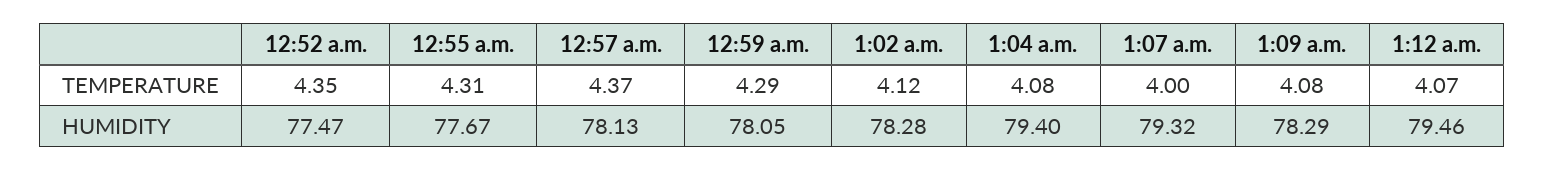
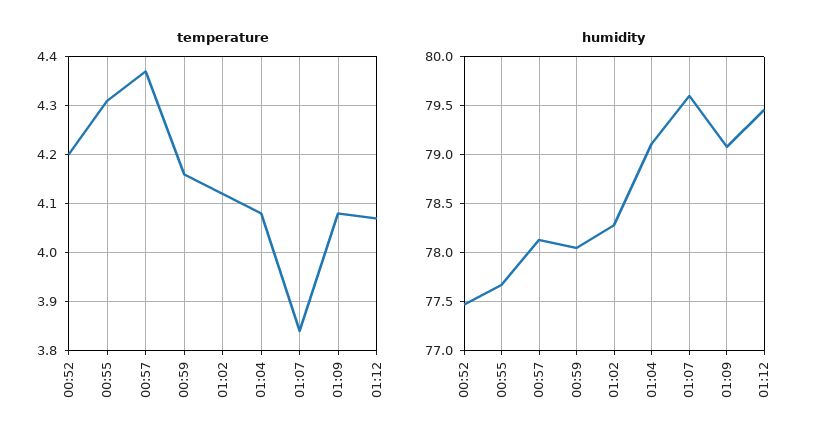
  {
    "TEMPERATURE": {
-     "12:52 a.m.": 4.35,
+     "12:52 a.m.": 4.2,
      "12:55 a.m.": 4.31,
      "12:57 a.m.": 4.37,
-     "12:59 a.m.": 4.29,
+     "12:59 a.m.": 4.15,
      "1:02 a.m.": 4.12,
      "1:04 a.m.": 4.08,
-     "1:07 a.m.": 4,
+     "1:07 a.m.": 3.85,
      "1:09 a.m.": 4.08,
      "1:12 a.m.": 4.07
    },
    "HUMIDITY": {
      "12:52 a.m.": 77.47,
      "12:55 a.m.": 77.67,
      "12:57 a.m.": 78.13,
      "12:59 a.m.": 78.05,
      "1:02 a.m.": 78.28,
-     "1:04 a.m.": 79.4,
+     "1:04 a.m.": 79.1,
-     "1:07 a.m.": 79.32,
+     "1:07 a.m.": 79.6,
-     "1:09 a.m.": 78.29,
+     "1:09 a.m.": 79.1,
      "1:12 a.m.": 79.46
    }
  }

